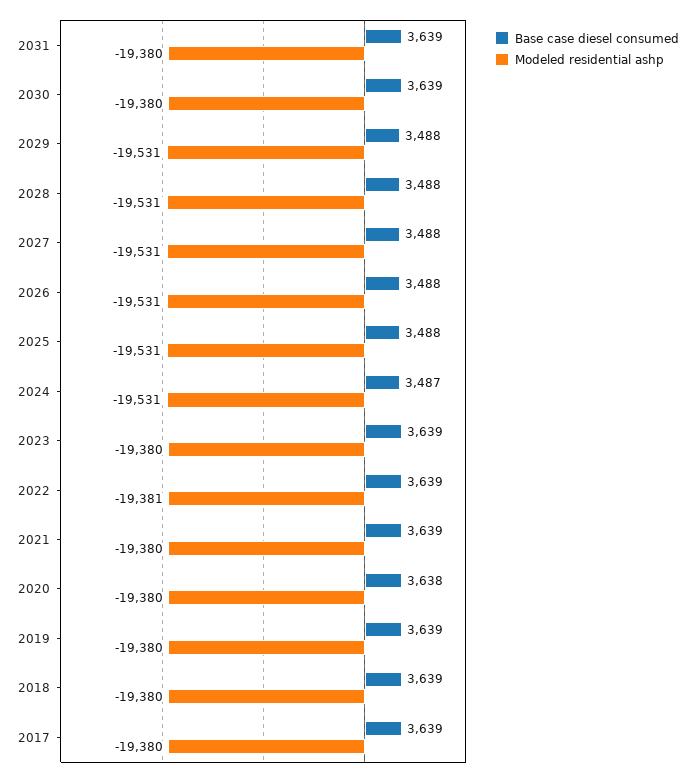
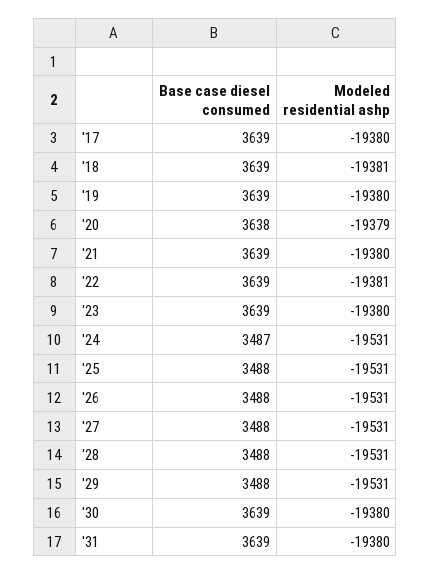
  {
    "Base case diesel consumed": {
      "2031": 3639,
      "2030": 3639,
      "2029": 3488,
      "2028": 3488,
      "2027": 3488,
      "2026": 3488,
      "2025": 3488,
      "2024": 3487,
      "2023": 3639,
      "2022": 3639,
      "2021": 3639,
      "2020": 3638,
      "2019": 3639,
      "2018": 3639,
      "2017": 3639
    },
    "Modeled residential ashp": {
      "2031": -19380,
      "2030": -19380,
      "2029": -19531,
      "2028": -19531,
      "2027": -19531,
      "2026": -19531,
      "2025": -19531,
      "2024": -19531,
      "2023": -19380,
      "2022": -19381,
      "2021": -19380,
-     "2020": -19380,
+     "2020": -19379,
      "2019": -19380,
-     "2018": -19380,
+     "2018": -19381,
      "2017": -19380
    }
  }

